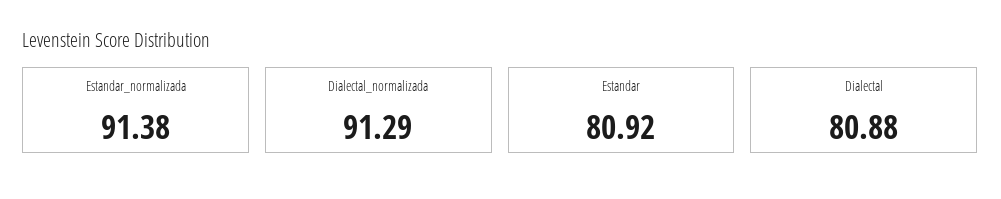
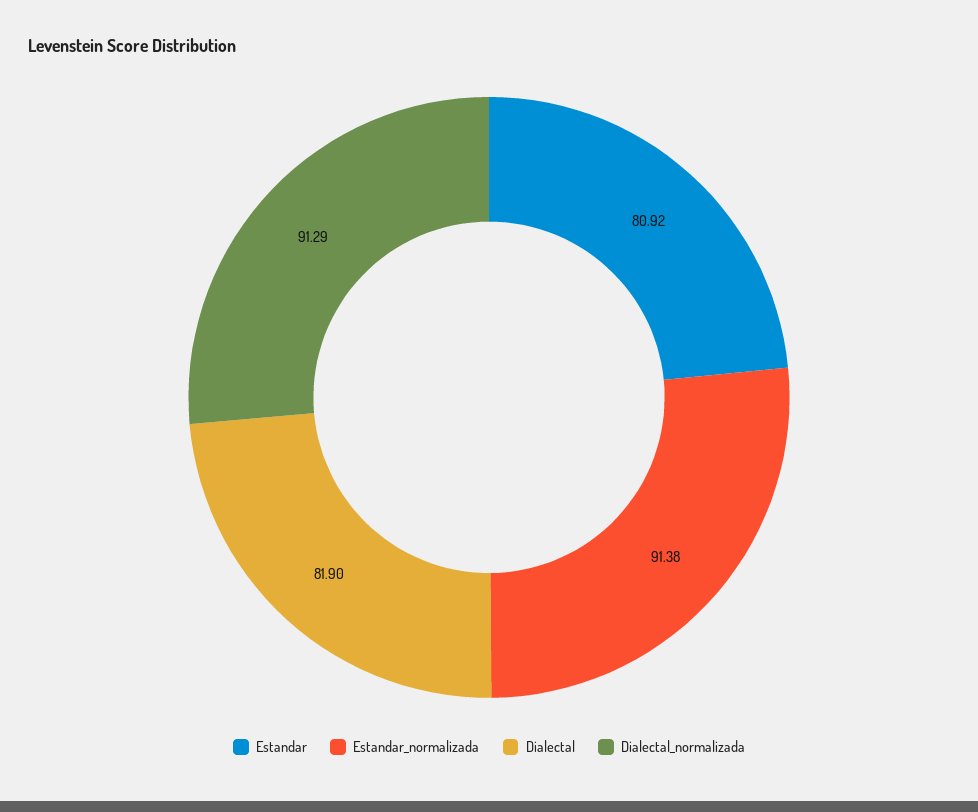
  {
    "Estandar_normalizada": 91.38,
    "Dialectal_normalizada": 91.29,
    "Estandar": 80.92,
-   "Dialectal": 80.88
+   "Dialectal": 81.9
  }

